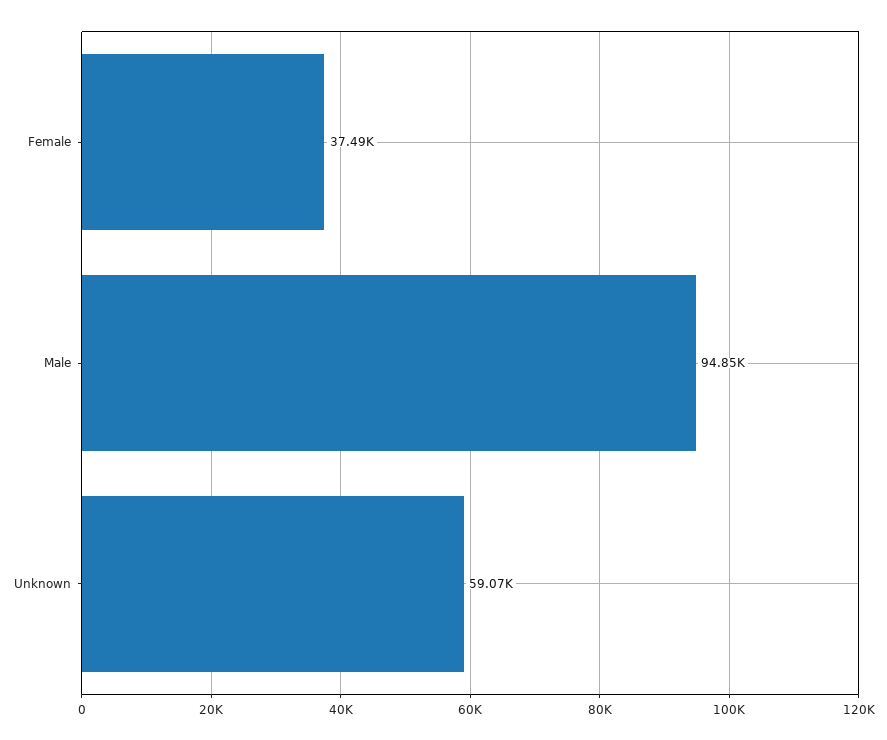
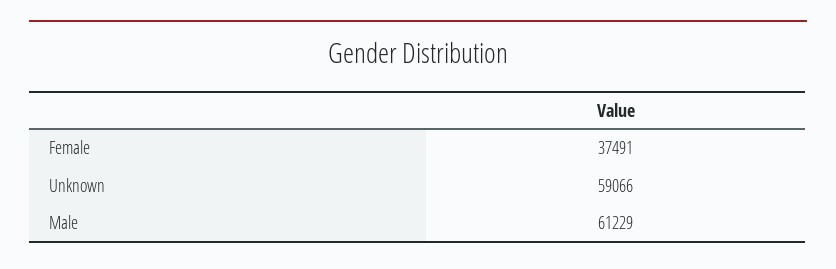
  {
    "Female": 37491,
-   "Male": 94850,
+   "Male": 61229,
    "Unknown": 59066
  }

